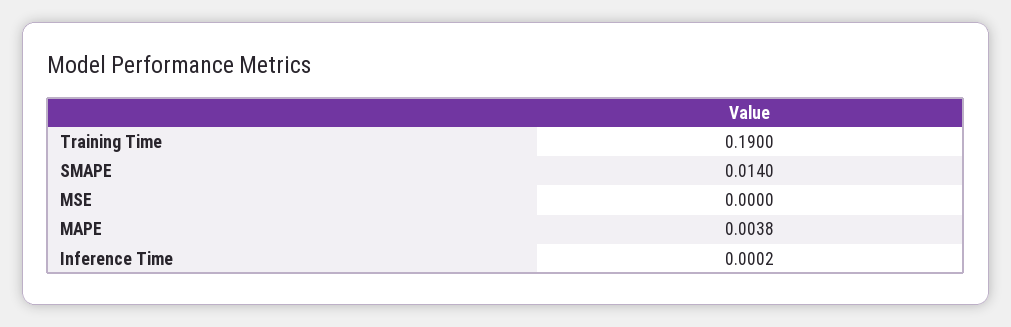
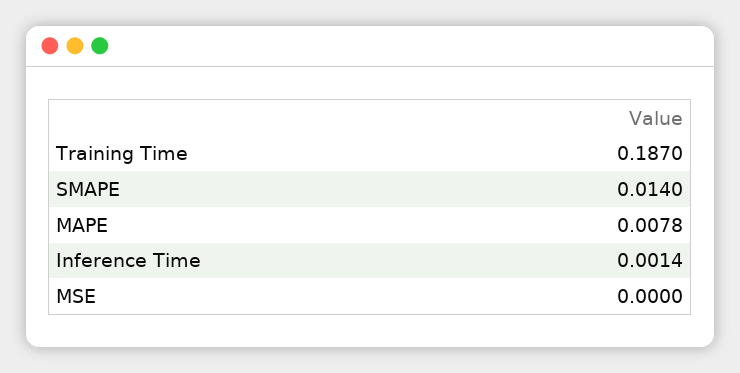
  {
-   "Training Time": 0.19,
+   "Training Time": 0.187,
    "SMAPE": 0.014,
    "MSE": 0,
-   "MAPE": 0.0038,
+   "MAPE": 0.0078,
-   "Inference Time": 0.0002
+   "Inference Time": 0.0014
  }

